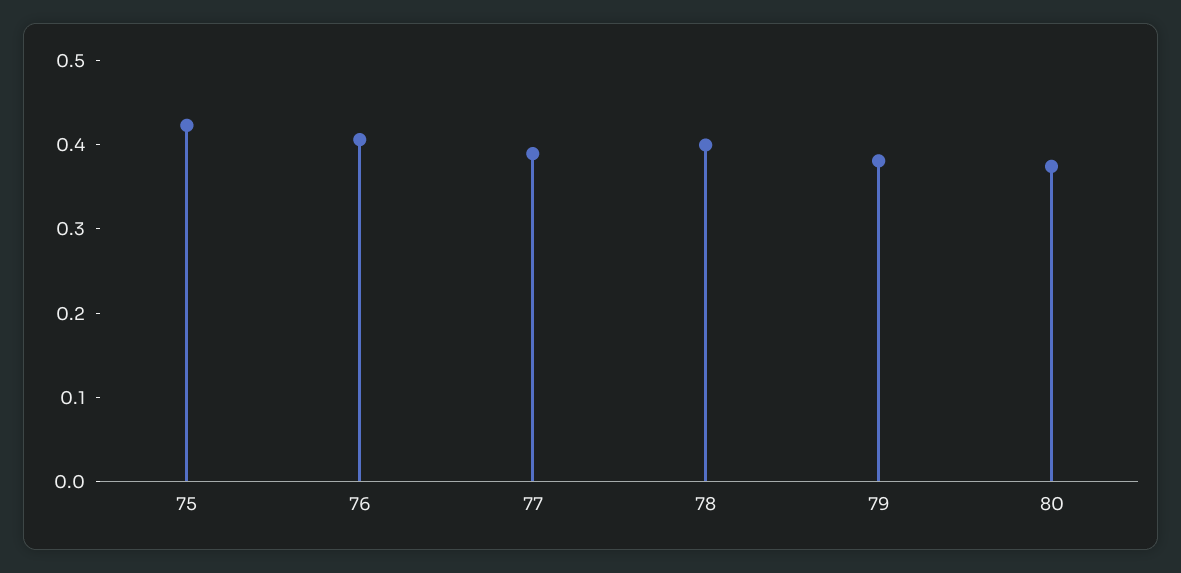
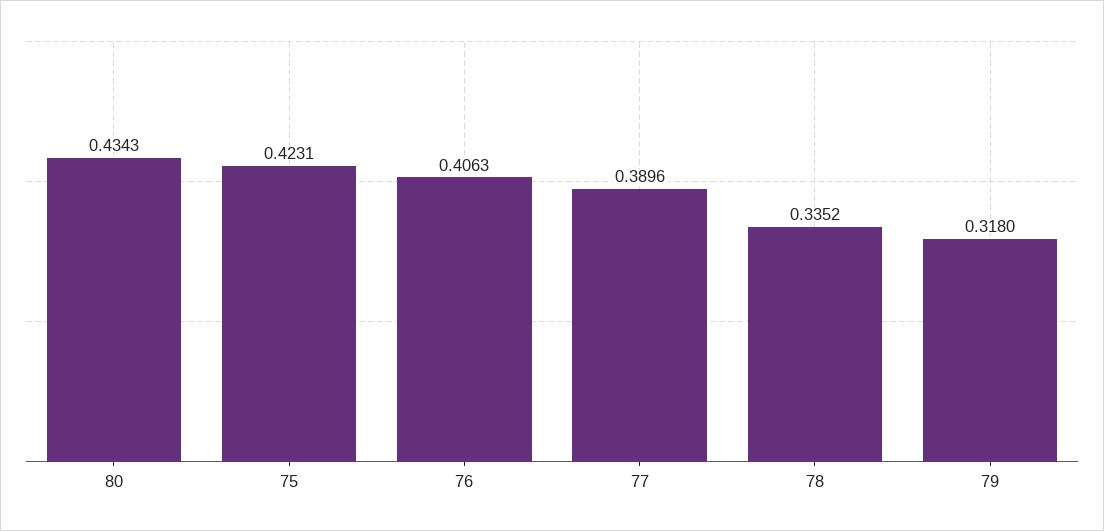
  {
    "75": 0.4231,
    "76": 0.4063,
    "77": 0.3896,
-   "78": 0.4,
+   "78": 0.3352,
-   "79": 0.38,
+   "79": 0.318,
-   "80": 0.38
+   "80": 0.4343
  }

